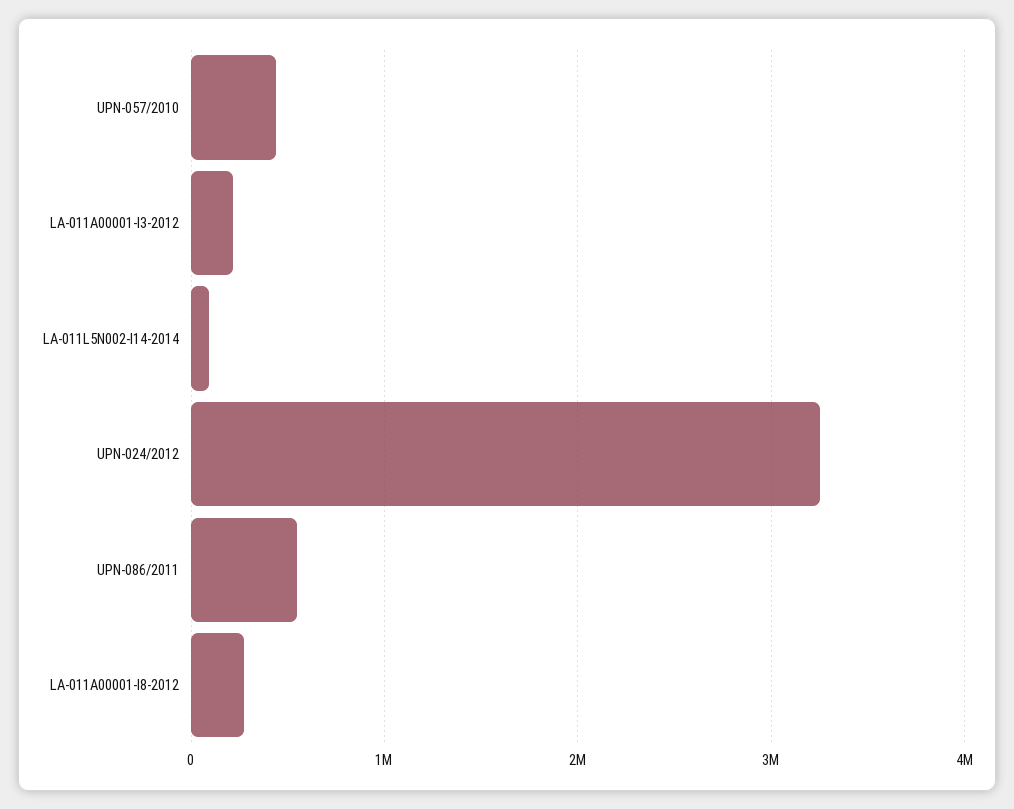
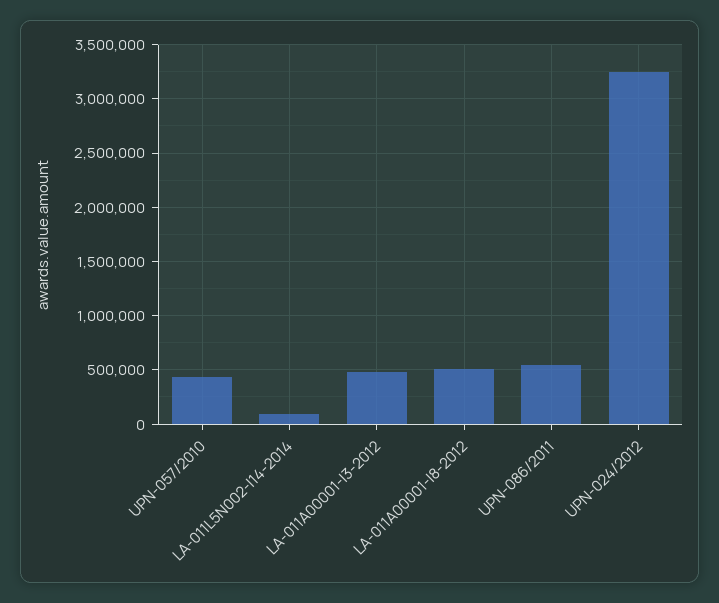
  {
    "UPN-057/2010": 400000,
-   "LA-011A00001-I3-2012": 200000,
+   "LA-011A00001-I3-2012": 500000,
    "LA-011L5N002-I14-2014": 100000,
    "UPN-024/2012": 3300000,
    "UPN-086/2011": 500000,
-   "LA-011A00001-I8-2012": 300000
+   "LA-011A00001-I8-2012": 500000
  }

